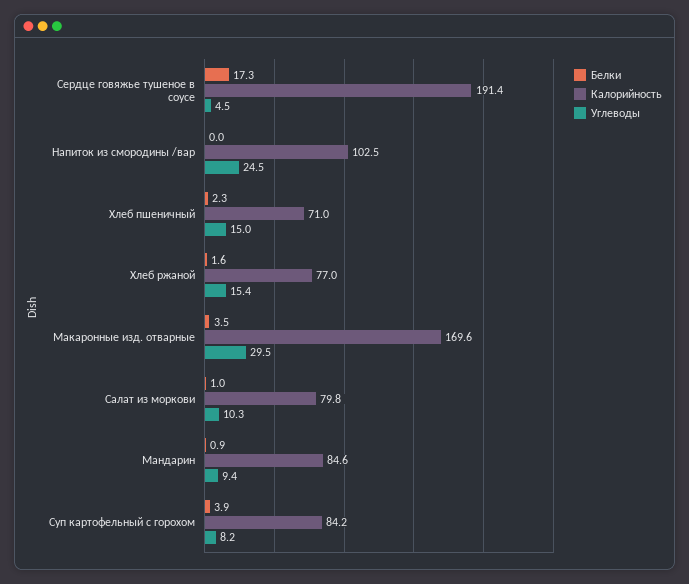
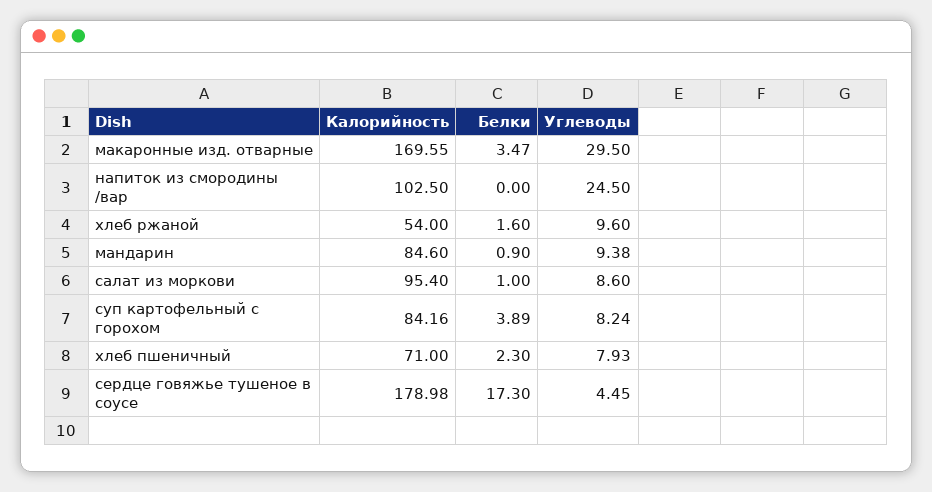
  {
    "Белки": {
      "Сердце говяжье тушеное в соусе": 17.3,
      "Напиток из смородины /вар": 0,
      "Хлеб пшеничный": 2.3,
      "Хлеб ржаной": 1.6,
      "Макаронные изд. отварные": 3.47,
      "Салат из моркови": 1,
      "Мандарин": 0.9,
      "Суп картофельный с горохом": 3.89
    },
    "Калорийность": {
-     "Сердце говяжье тушеное в соусе": 191.4,
+     "Сердце говяжье тушеное в соусе": 178.98,
      "Напиток из смородины /вар": 102.5,
      "Хлеб пшеничный": 71,
-     "Хлеб ржаной": 77,
+     "Хлеб ржаной": 54,
      "Макаронные изд. отварные": 169.55,
-     "Салат из моркови": 79.8,
+     "Салат из моркови": 95.4,
      "Мандарин": 84.6,
      "Суп картофельный с горохом": 84.16
    },
    "Углеводы": {
      "Сердце говяжье тушеное в соусе": 4.45,
      "Напиток из смородины /вар": 24.5,
-     "Хлеб пшеничный": 15,
+     "Хлеб пшеничный": 7.93,
-     "Хлеб ржаной": 15.4,
+     "Хлеб ржаной": 9.6,
      "Макаронные изд. отварные": 29.5,
-     "Салат из моркови": 10.3,
+     "Салат из моркови": 8.6,
      "Мандарин": 9.38,
      "Суп картофельный с горохом": 8.24
    }
  }

